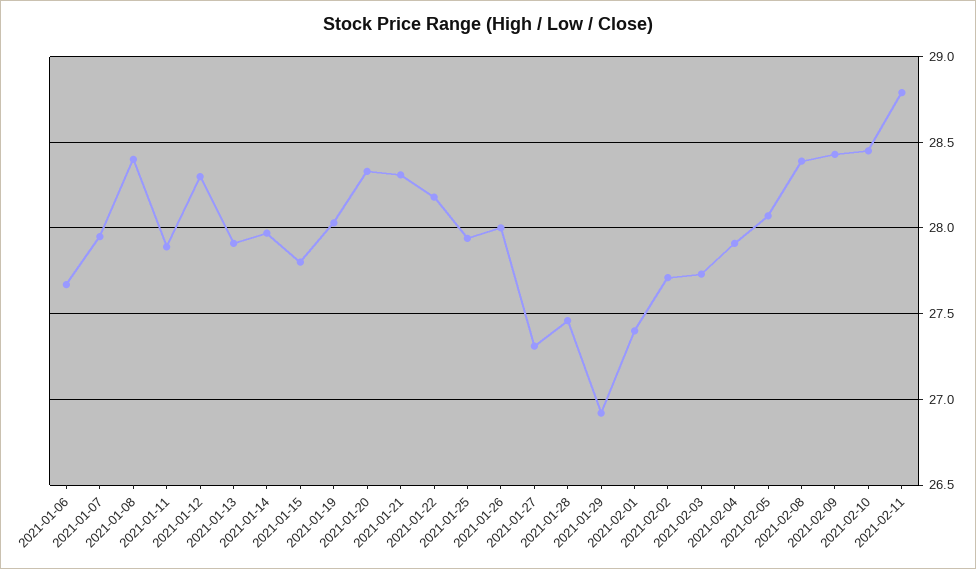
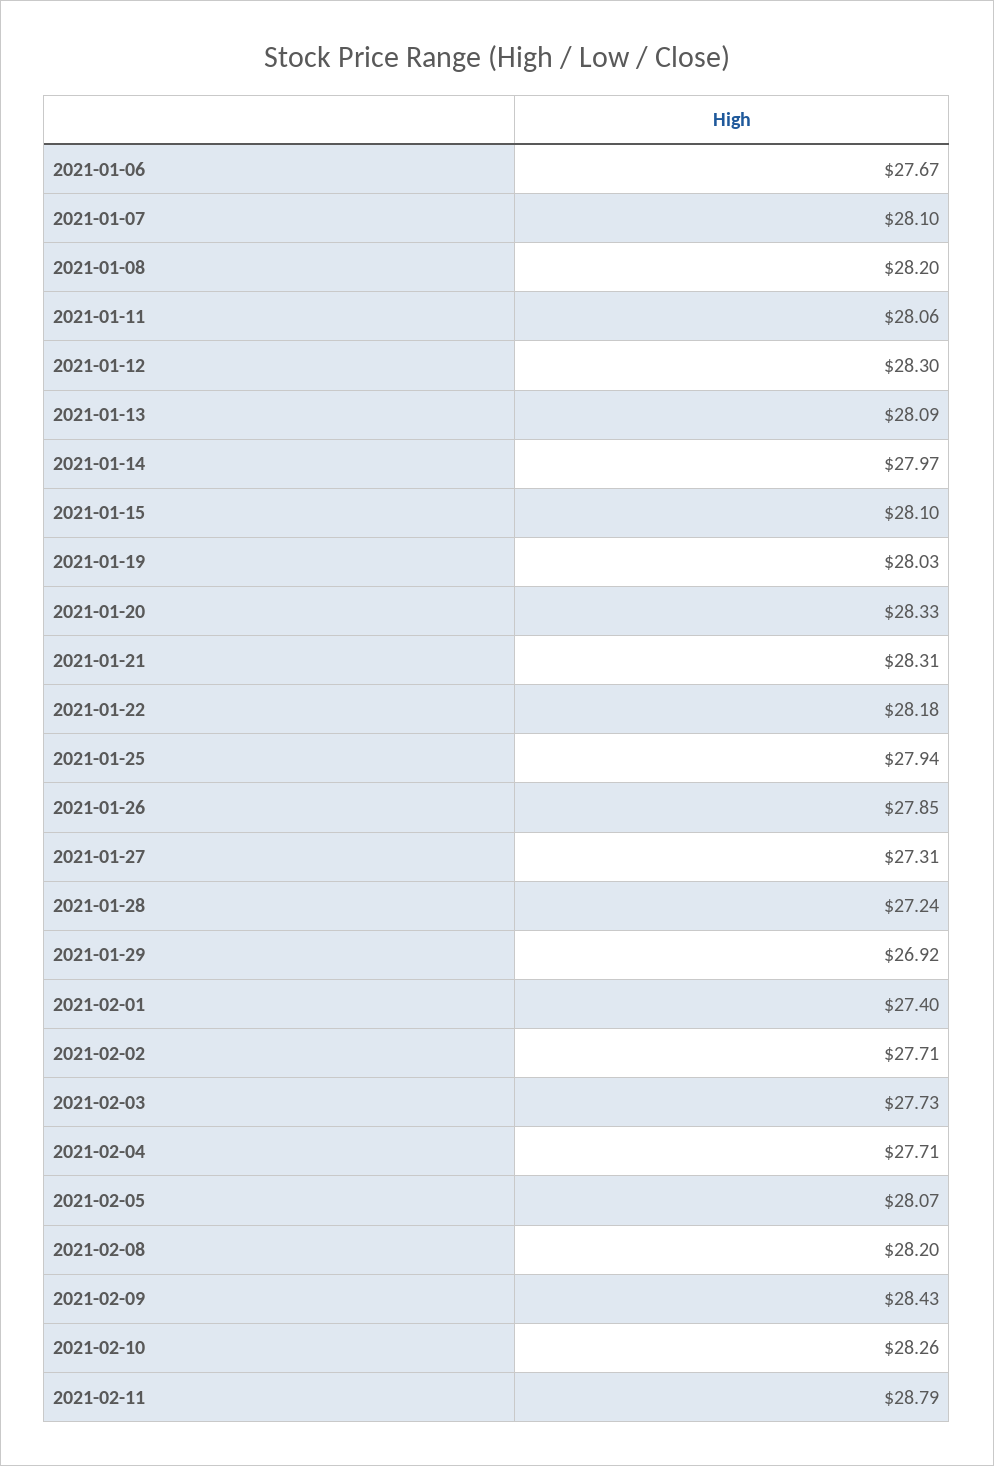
  {
    "2021-01-06": 27.67,
-   "2021-01-07": 27.95,
+   "2021-01-07": 28.1,
-   "2021-01-08": 28.4,
+   "2021-01-08": 28.2,
-   "2021-01-11": 27.9,
+   "2021-01-11": 28.06,
    "2021-01-12": 28.3,
-   "2021-01-13": 27.9,
+   "2021-01-13": 28.09,
    "2021-01-14": 27.97,
-   "2021-01-15": 27.8,
+   "2021-01-15": 28.1,
    "2021-01-19": 28.03,
    "2021-01-20": 28.33,
    "2021-01-21": 28.31,
    "2021-01-22": 28.18,
    "2021-01-25": 27.94,
-   "2021-01-26": 28,
+   "2021-01-26": 27.85,
    "2021-01-27": 27.31,
-   "2021-01-28": 27.45,
+   "2021-01-28": 27.24,
    "2021-01-29": 26.92,
    "2021-02-01": 27.4,
    "2021-02-02": 27.71,
    "2021-02-03": 27.73,
-   "2021-02-04": 27.9,
+   "2021-02-04": 27.71,
    "2021-02-05": 28.07,
-   "2021-02-08": 28.4,
+   "2021-02-08": 28.2,
    "2021-02-09": 28.43,
-   "2021-02-10": 28.45,
+   "2021-02-10": 28.26,
    "2021-02-11": 28.79
  }

